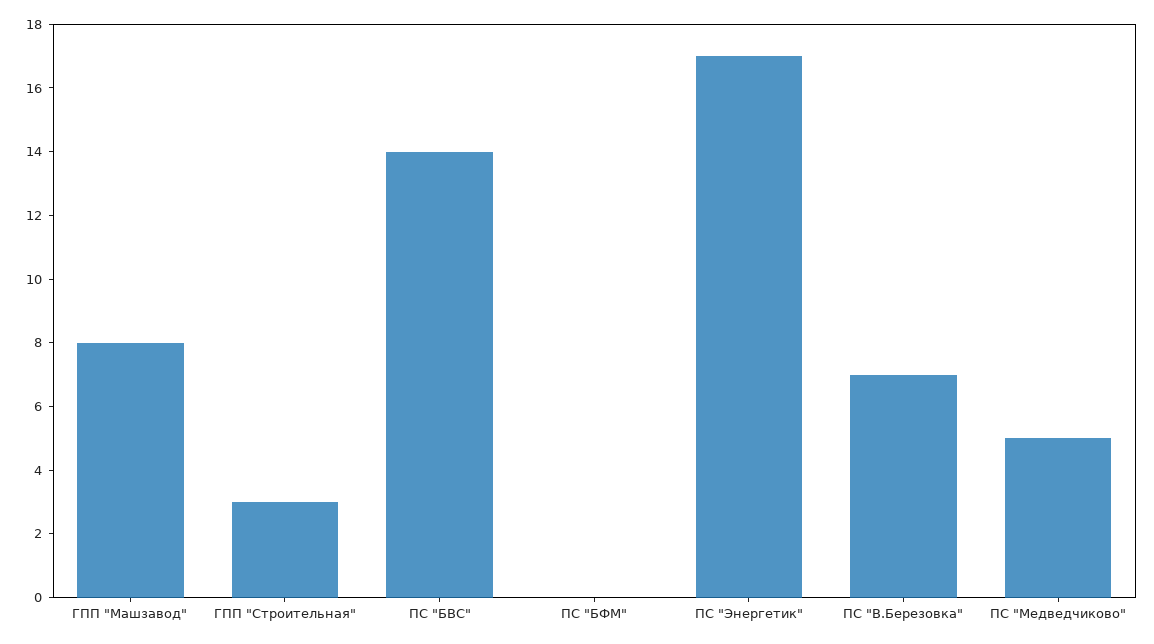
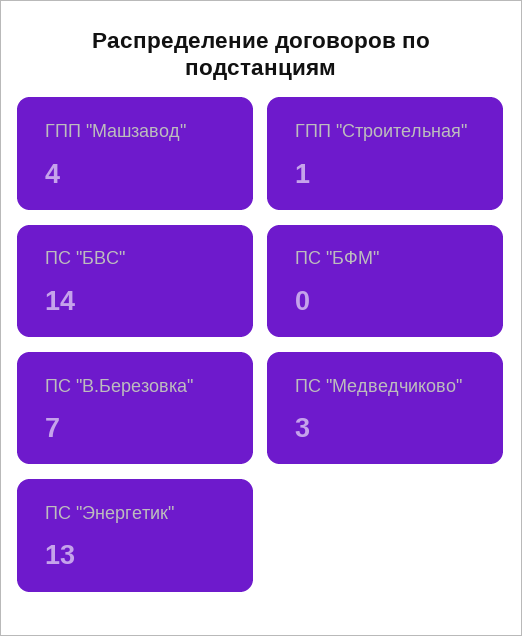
  {
-   "ГПП \"Машзавод\"": 8,
+   "ГПП \"Машзавод\"": 4,
-   "ГПП \"Строительная\"": 3,
+   "ГПП \"Строительная\"": 1,
    "ПС \"БВС\"": 14,
    "ПС \"БФМ\"": 0,
-   "ПС \"Энергетик\"": 17,
+   "ПС \"Энергетик\"": 13,
    "ПС \"В.Березовка\"": 7,
-   "ПС \"Медведчиково\"": 5
+   "ПС \"Медведчиково\"": 3
  }

